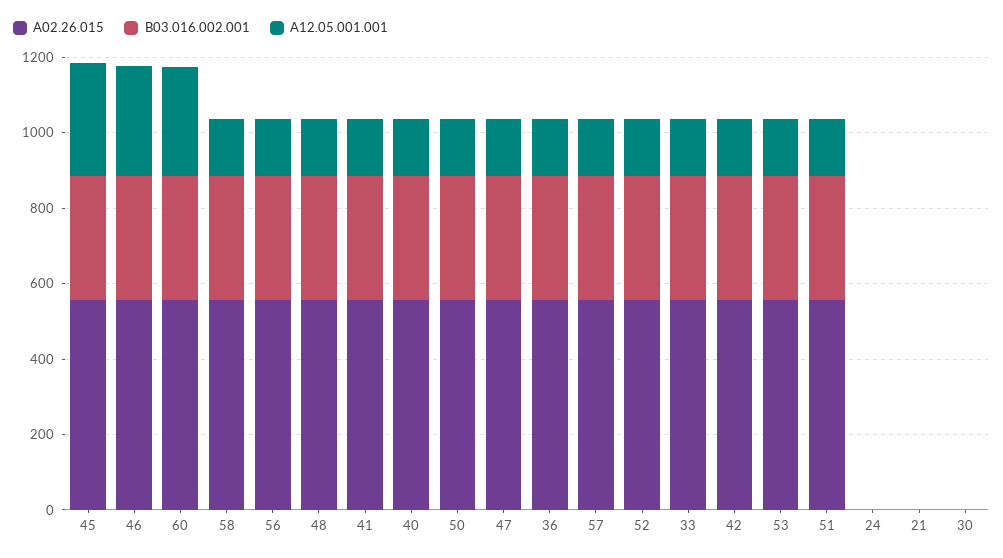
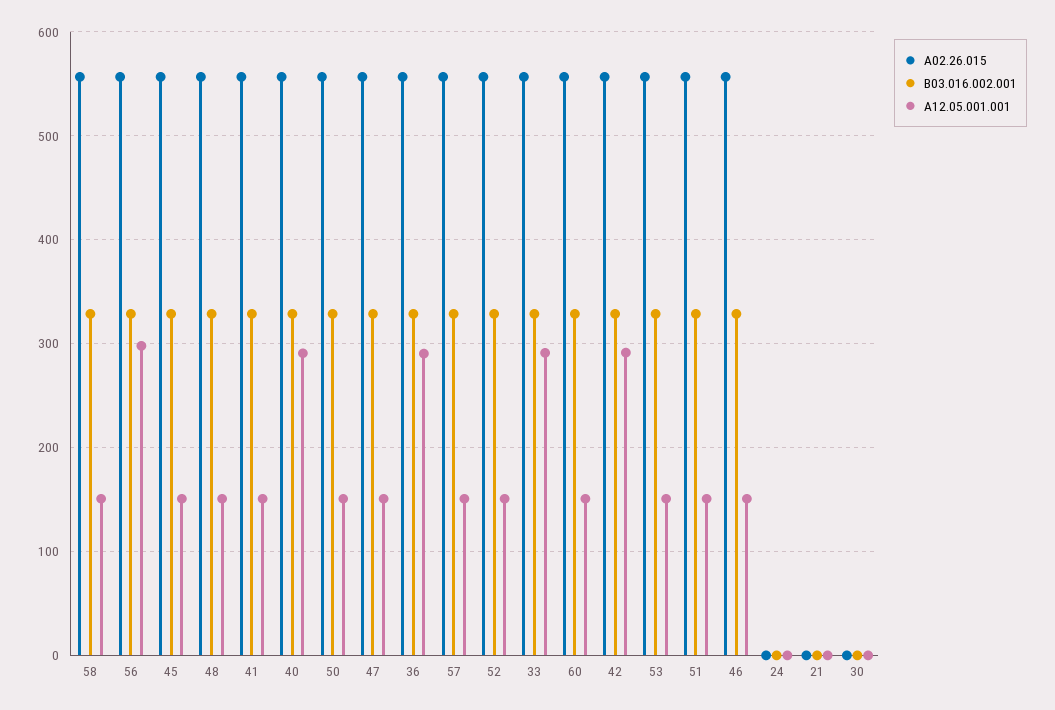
  {
    "A02.26.015": {
      "45": 560,
      "46": 560,
      "60": 560,
      "58": 560,
      "56": 560,
      "48": 560,
      "41": 560,
      "40": 560,
      "50": 560,
      "47": 560,
      "36": 560,
      "57": 560,
      "52": 560,
      "33": 560,
      "42": 560,
      "53": 560,
      "51": 560,
      "24": 0,
      "21": 0,
      "30": 0
    },
    "B03.016.002.001": {
      "45": 330,
      "46": 330,
      "60": 330,
      "58": 330,
      "56": 330,
      "48": 330,
      "41": 330,
      "40": 330,
      "50": 330,
      "47": 330,
      "36": 330,
      "57": 330,
      "52": 330,
      "33": 330,
      "42": 330,
      "53": 330,
      "51": 330,
      "24": 0,
      "21": 0,
      "30": 0
    },
    "A12.05.001.001": {
-     "45": 300,
+     "45": 150,
-     "46": 300,
+     "46": 150,
-     "60": 300,
+     "60": 150,
      "58": 150,
-     "56": 150,
+     "56": 300,
      "48": 150,
      "41": 150,
-     "40": 150,
+     "40": 290,
      "50": 150,
      "47": 150,
-     "36": 150,
+     "36": 290,
      "57": 150,
      "52": 150,
-     "33": 150,
+     "33": 290,
-     "42": 150,
+     "42": 290,
      "53": 150,
      "51": 150,
      "24": 0,
      "21": 0,
      "30": 0
    }
  }

